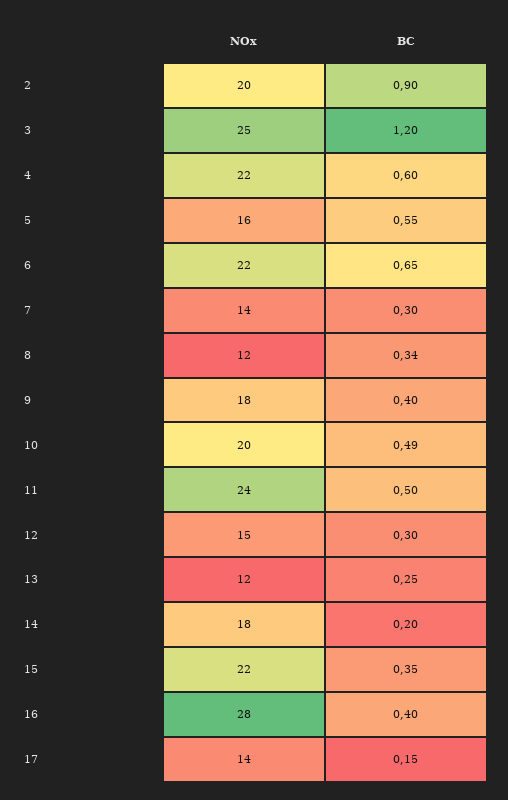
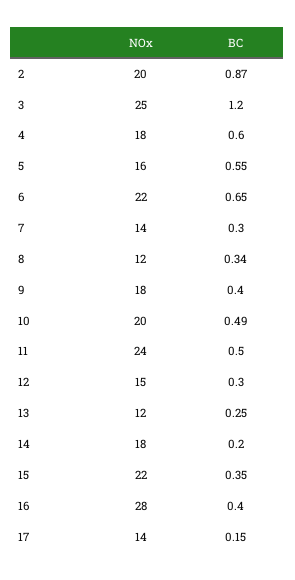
  {
    "NOx": {
      "2": 20,
      "3": 25,
-     "4": 22,
+     "4": 18,
      "5": 16,
      "6": 22,
      "7": 14,
      "8": 12,
      "9": 18,
      "10": 20,
      "11": 24,
      "12": 15,
      "13": 12,
      "14": 18,
      "15": 22,
      "16": 28,
      "17": 14
    },
    "BC": {
-     "2": 0.9,
+     "2": 0.87,
      "3": 1.2,
      "4": 0.6,
      "5": 0.55,
      "6": 0.65,
      "7": 0.3,
      "8": 0.34,
      "9": 0.4,
      "10": 0.49,
      "11": 0.5,
      "12": 0.3,
      "13": 0.25,
      "14": 0.2,
      "15": 0.35,
      "16": 0.4,
      "17": 0.15
    }
  }

